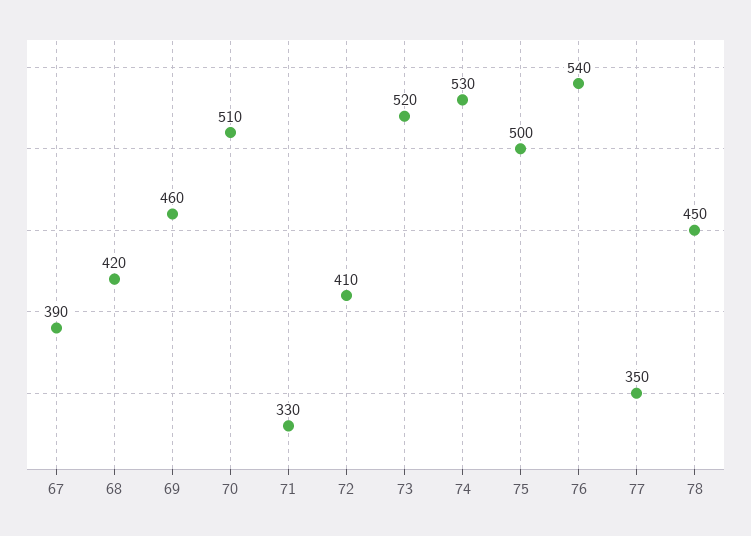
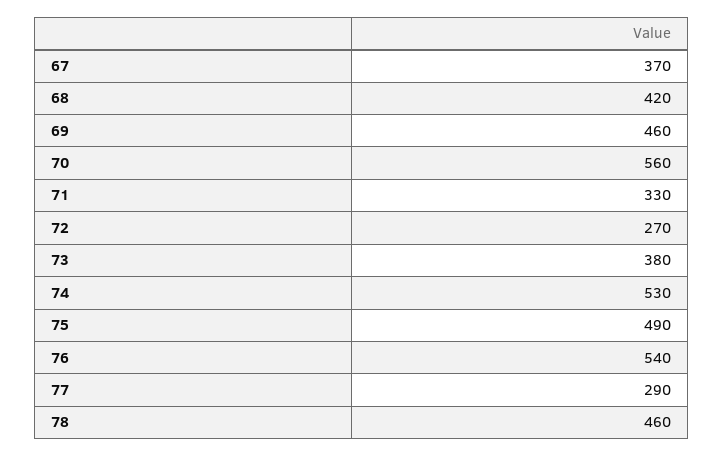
  {
-   "67": 390,
+   "67": 370,
    "68": 420,
    "69": 460,
-   "70": 510,
+   "70": 560,
    "71": 330,
-   "72": 410,
+   "72": 270,
-   "73": 520,
+   "73": 380,
    "74": 530,
-   "75": 500,
+   "75": 490,
    "76": 540,
-   "77": 350,
+   "77": 290,
-   "78": 450
+   "78": 460
  }

